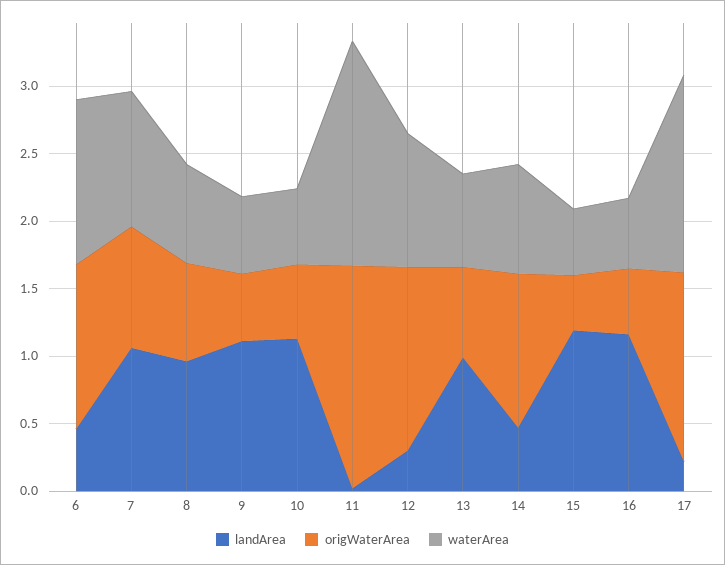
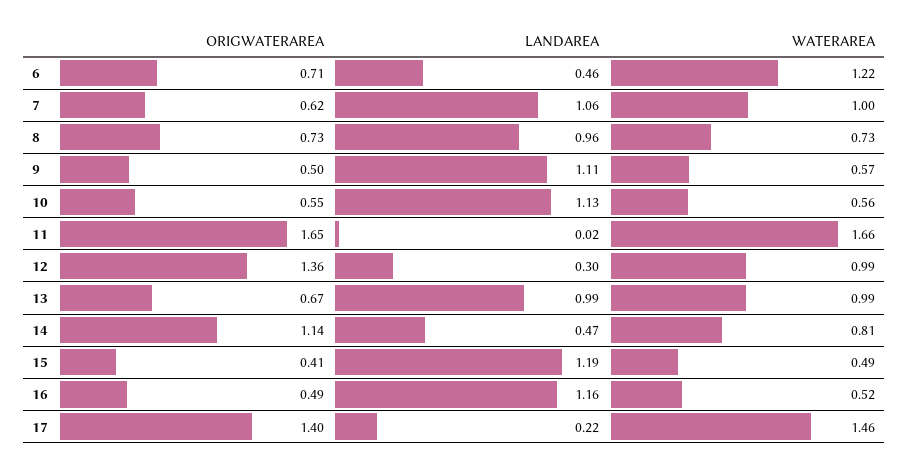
  {
    "landArea": {
      "6": 0.46,
      "7": 1.06,
      "8": 0.96,
      "9": 1.11,
      "10": 1.13,
      "11": 0.02,
      "12": 0.3,
      "13": 0.99,
      "14": 0.47,
      "15": 1.19,
      "16": 1.16,
      "17": 0.22
    },
    "origWaterArea": {
-     "6": 1.2,
+     "6": 0.71,
-     "7": 0.9,
+     "7": 0.62,
      "8": 0.73,
      "9": 0.5,
      "10": 0.55,
      "11": 1.65,
      "12": 1.36,
      "13": 0.67,
      "14": 1.14,
      "15": 0.41,
      "16": 0.49,
      "17": 1.4
    },
    "waterArea": {
      "6": 1.22,
      "7": 1,
      "8": 0.73,
      "9": 0.57,
      "10": 0.56,
      "11": 1.66,
      "12": 0.99,
-     "13": 0.7,
+     "13": 0.99,
      "14": 0.81,
      "15": 0.49,
      "16": 0.52,
      "17": 1.46
    }
  }

